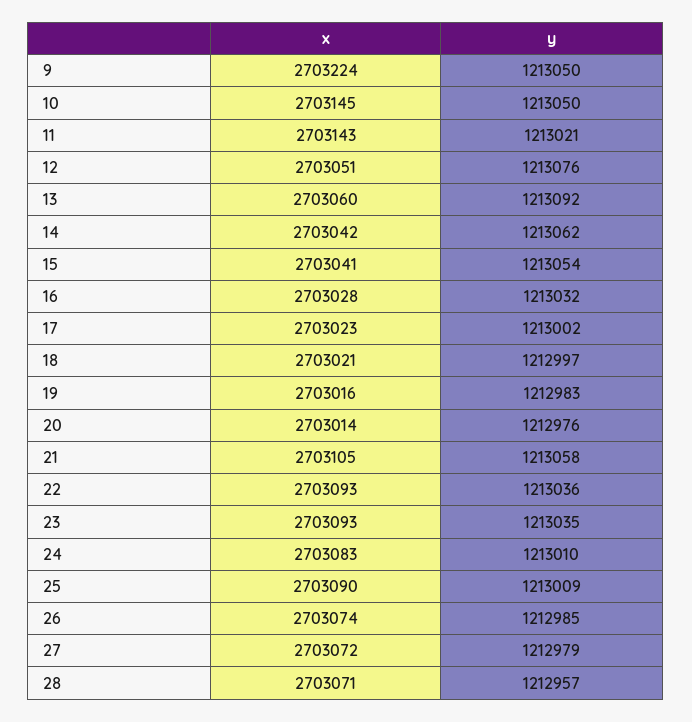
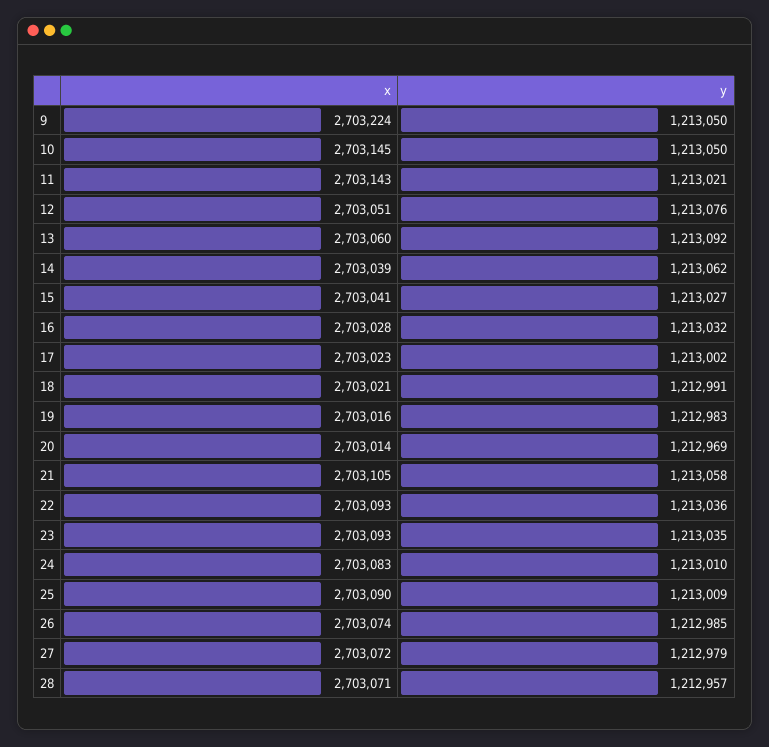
  {
    "x": {
      "9": 2703224,
      "10": 2703145,
      "11": 2703143,
      "12": 2703051,
      "13": 2703060,
-     "14": 2703042,
+     "14": 2703039,
      "15": 2703041,
      "16": 2703028,
      "17": 2703023,
      "18": 2703021,
      "19": 2703016,
      "20": 2703014,
      "21": 2703105,
      "22": 2703093,
      "23": 2703093,
      "24": 2703083,
      "25": 2703090,
      "26": 2703074,
      "27": 2703072,
      "28": 2703071
    },
    "y": {
      "9": 1213050,
      "10": 1213050,
      "11": 1213021,
      "12": 1213076,
      "13": 1213092,
      "14": 1213062,
-     "15": 1213054,
+     "15": 1213027,
      "16": 1213032,
      "17": 1213002,
-     "18": 1212997,
+     "18": 1212991,
      "19": 1212983,
-     "20": 1212976,
+     "20": 1212969,
      "21": 1213058,
      "22": 1213036,
      "23": 1213035,
      "24": 1213010,
      "25": 1213009,
      "26": 1212985,
      "27": 1212979,
      "28": 1212957
    }
  }

